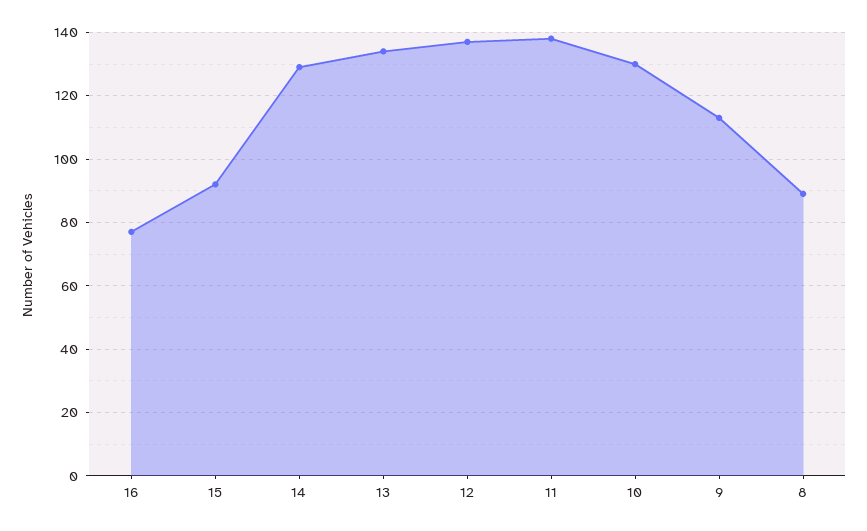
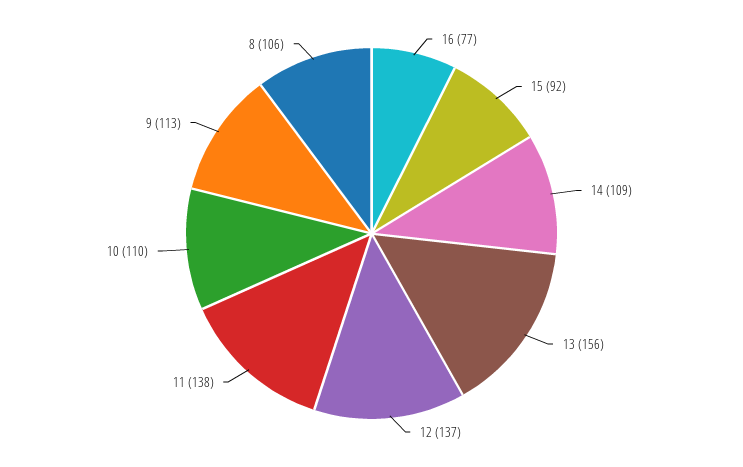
  {
    "16": 77,
    "15": 92,
-   "14": 130,
+   "14": 109,
-   "13": 135,
+   "13": 156,
    "12": 137,
    "11": 138,
-   "10": 130,
+   "10": 110,
    "9": 113,
-   "8": 90
+   "8": 106
  }

